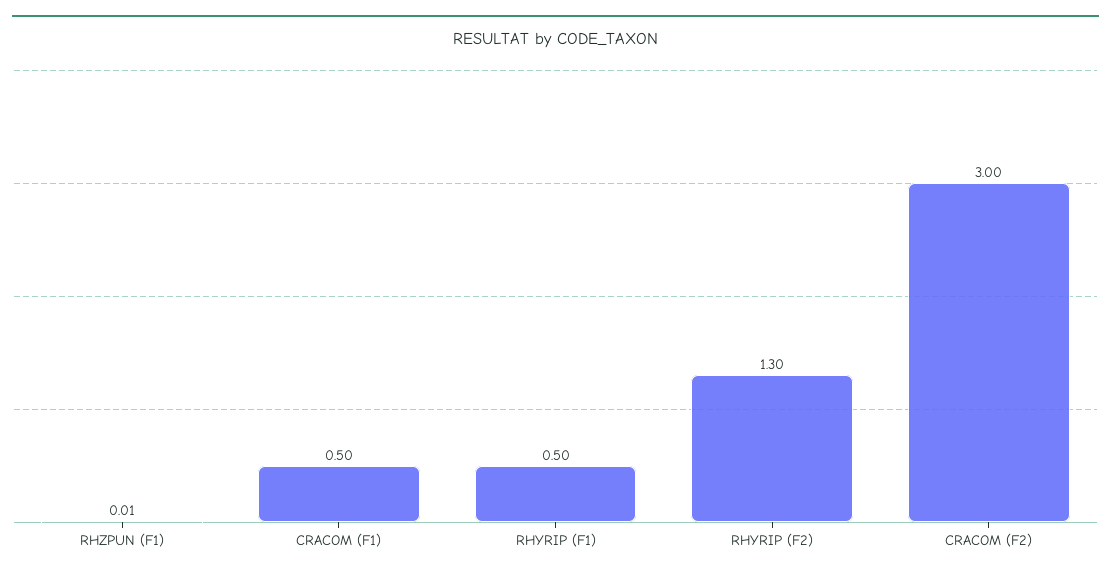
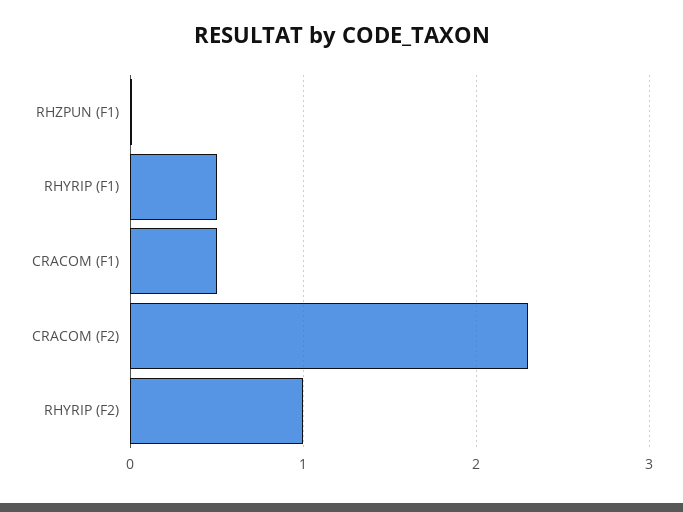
  {
    "RHZPUN (F1)": 0.01,
    "CRACOM (F1)": 0.5,
    "RHYRIP (F1)": 0.5,
-   "RHYRIP (F2)": 1.3,
+   "RHYRIP (F2)": 1,
-   "CRACOM (F2)": 3
+   "CRACOM (F2)": 2.3
  }

